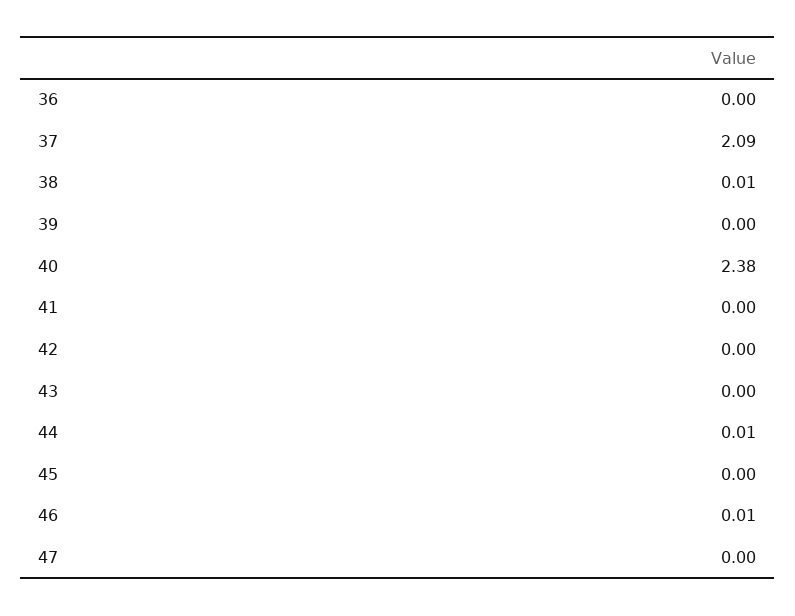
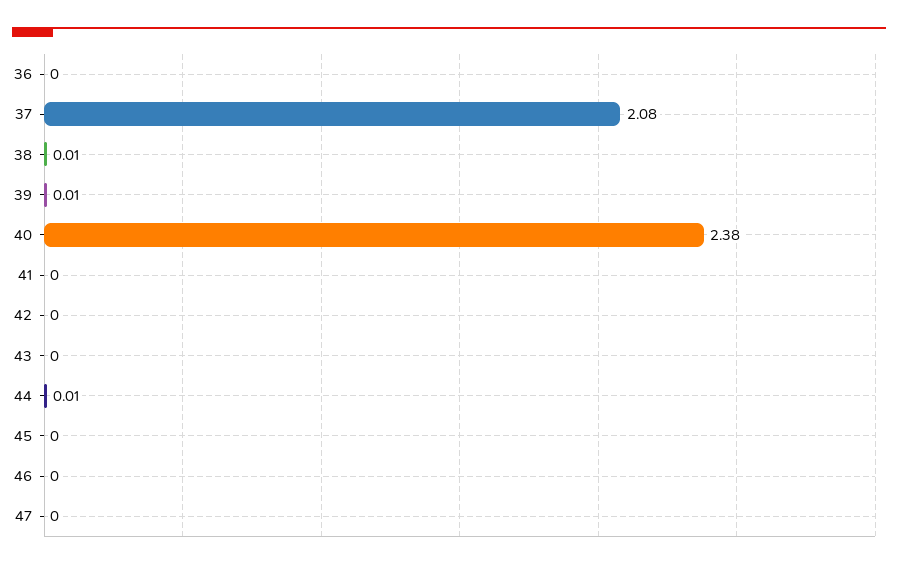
  {
    "36": 0,
-   "37": 2.09,
+   "37": 2.08,
    "38": 0.01,
-   "39": 0,
+   "39": 0.01,
    "40": 2.38,
    "41": 0,
    "42": 0,
    "43": 0,
    "44": 0.01,
    "45": 0,
-   "46": 0.01,
+   "46": 0,
    "47": 0
  }

